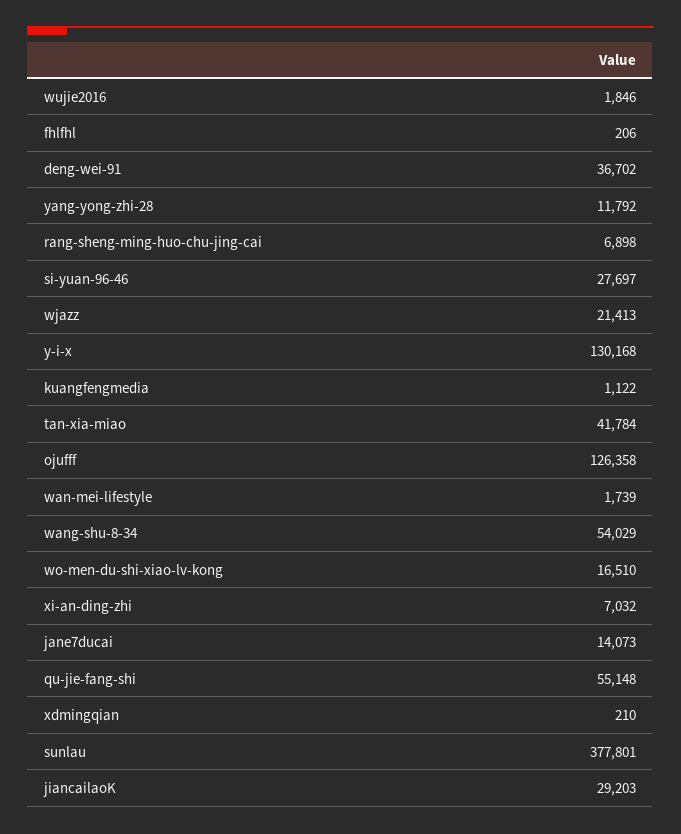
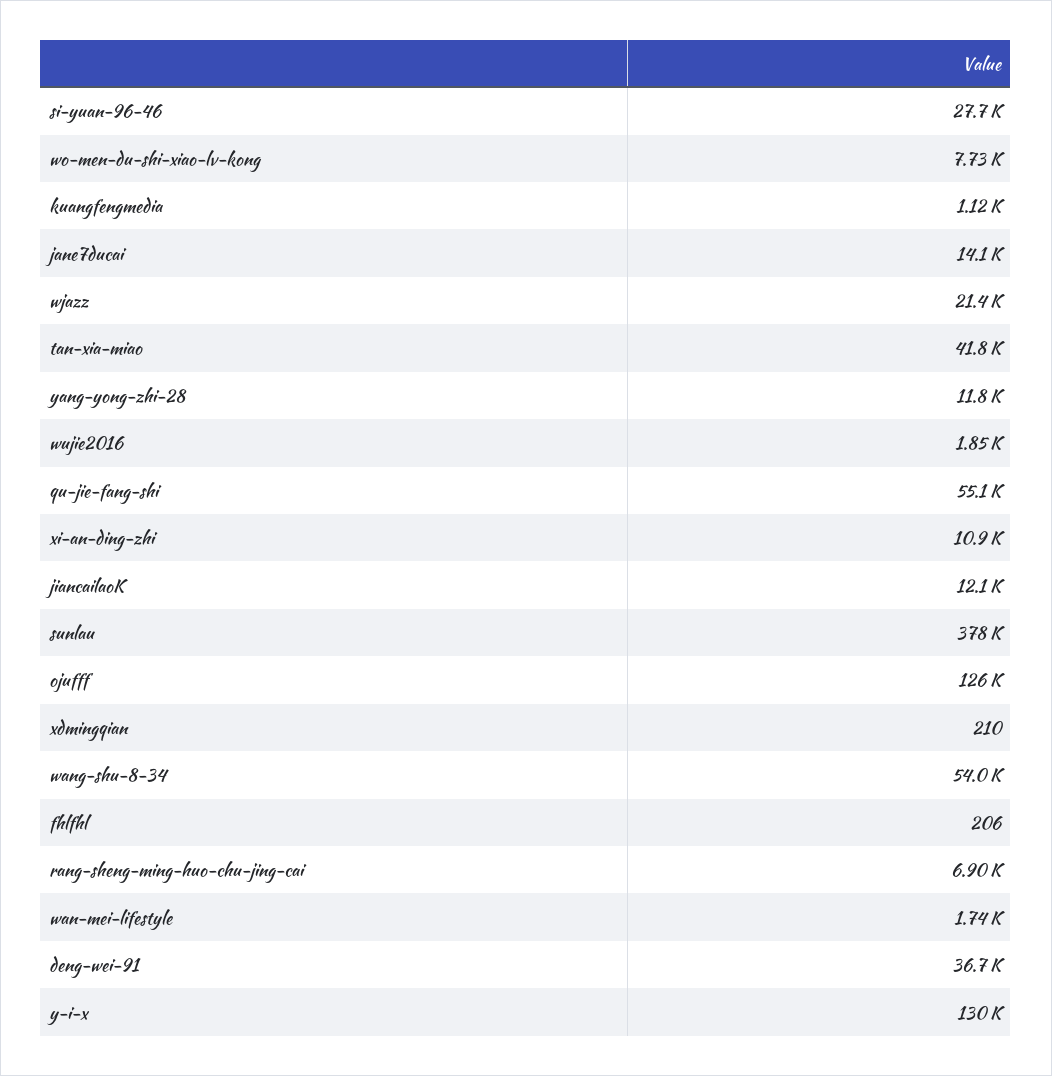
  {
    "wujie2016": 1846,
    "fhlfhl": 206,
    "deng-wei-91": 36702,
    "yang-yong-zhi-28": 11792,
    "rang-sheng-ming-huo-chu-jing-cai": 6898,
    "si-yuan-96-46": 27697,
    "wjazz": 21413,
    "y-i-x": 130168,
    "kuangfengmedia": 1122,
    "tan-xia-miao": 41784,
    "ojufff": 126358,
    "wan-mei-lifestyle": 1739,
    "wang-shu-8-34": 54029,
-   "wo-men-du-shi-xiao-lv-kong": 16510,
+   "wo-men-du-shi-xiao-lv-kong": 7730,
-   "xi-an-ding-zhi": 7032,
+   "xi-an-ding-zhi": 10900,
    "jane7ducai": 14073,
    "qu-jie-fang-shi": 55148,
    "xdmingqian": 210,
    "sunlau": 377801,
-   "jiancailaoK": 29203
+   "jiancailaoK": 12100
  }

